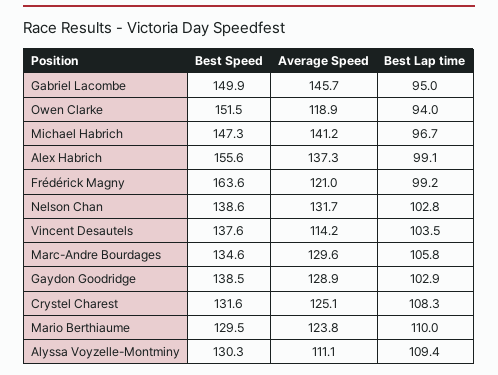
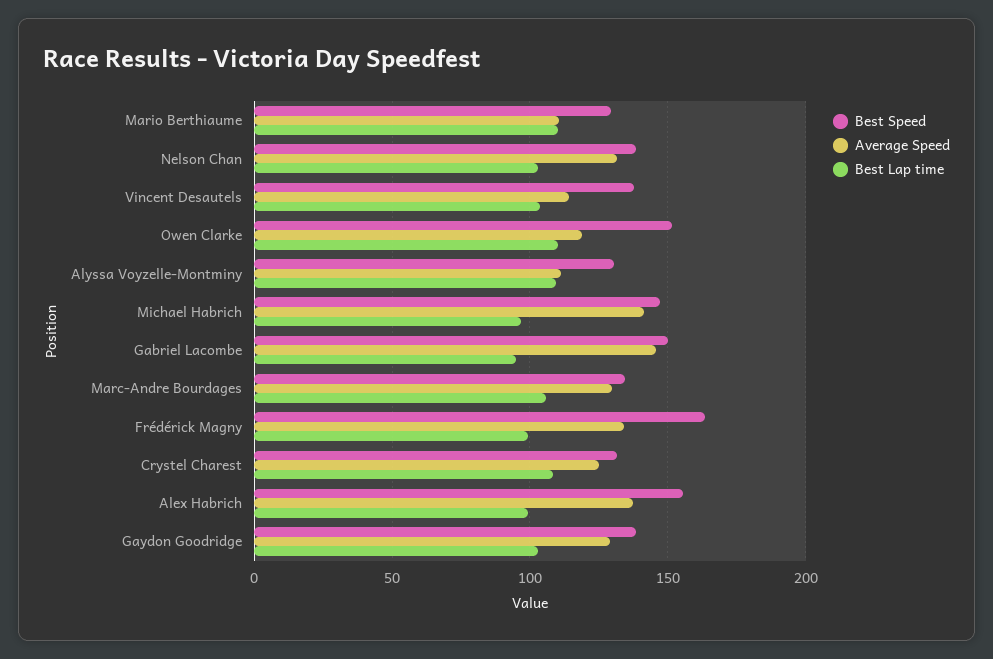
  {
    "Best Speed": {
      "Gabriel Lacombe": 149.9,
      "Owen Clarke": 151.5,
      "Michael Habrich": 147.3,
      "Alex Habrich": 155.6,
      "Frédérick Magny": 163.6,
      "Nelson Chan": 138.6,
      "Vincent Desautels": 137.6,
      "Marc-Andre Bourdages": 134.6,
      "Gaydon Goodridge": 138.5,
      "Crystel Charest": 131.6,
      "Mario Berthiaume": 129.5,
      "Alyssa Voyzelle-Montminy": 130.3
    },
    "Average Speed": {
      "Gabriel Lacombe": 145.7,
      "Owen Clarke": 118.9,
      "Michael Habrich": 141.2,
      "Alex Habrich": 137.3,
-     "Frédérick Magny": 121,
+     "Frédérick Magny": 135,
      "Nelson Chan": 131.7,
      "Vincent Desautels": 114.2,
      "Marc-Andre Bourdages": 129.6,
      "Gaydon Goodridge": 128.9,
      "Crystel Charest": 125.1,
-     "Mario Berthiaume": 123.8,
+     "Mario Berthiaume": 110,
      "Alyssa Voyzelle-Montminy": 111.1
    },
    "Best Lap time": {
      "Gabriel Lacombe": 95,
-     "Owen Clarke": 94,
+     "Owen Clarke": 110,
      "Michael Habrich": 96.7,
      "Alex Habrich": 99.1,
      "Frédérick Magny": 99.2,
      "Nelson Chan": 102.8,
      "Vincent Desautels": 103.5,
      "Marc-Andre Bourdages": 105.8,
      "Gaydon Goodridge": 102.9,
      "Crystel Charest": 108.3,
      "Mario Berthiaume": 110,
      "Alyssa Voyzelle-Montminy": 109.4
    }
  }

